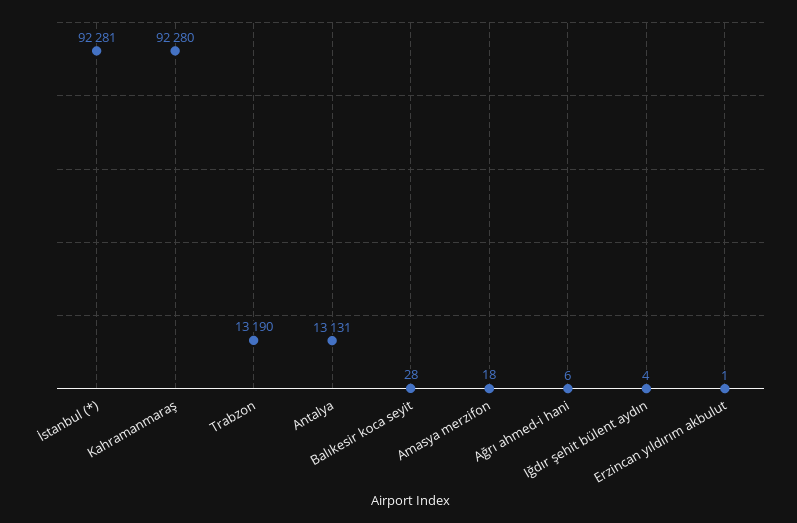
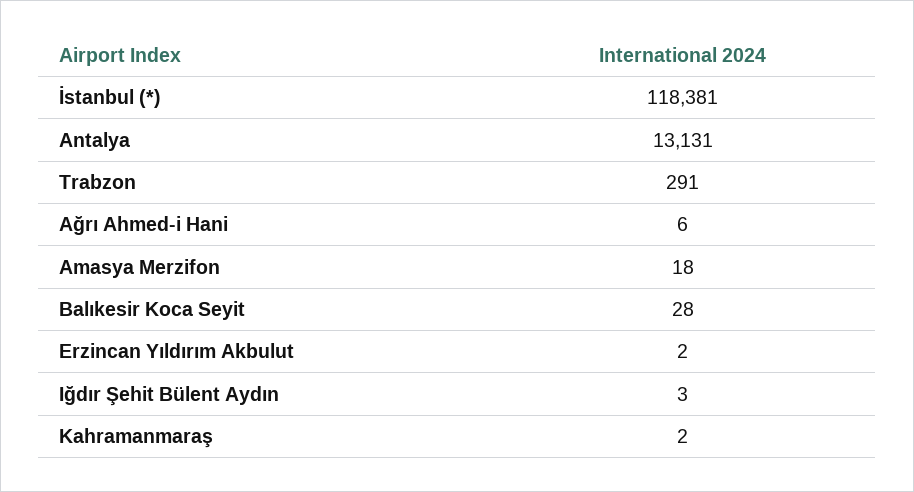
  {
-   "İstanbul (*)": 92281,
+   "İstanbul (*)": 118381,
-   "Kahramanmaraş": 92280,
+   "Kahramanmaraş": 2,
-   "Trabzon": 13190,
+   "Trabzon": 291,
    "Antalya": 13131,
    "Balıkesir koca seyit": 28,
    "Amasya merzifon": 18,
    "Ağrı ahmed-i hani": 6,
-   "Iğdır şehit bülent aydın": 4,
+   "Iğdır şehit bülent aydın": 3,
-   "Erzincan yıldırım akbulut": 1
+   "Erzincan yıldırım akbulut": 2
  }

